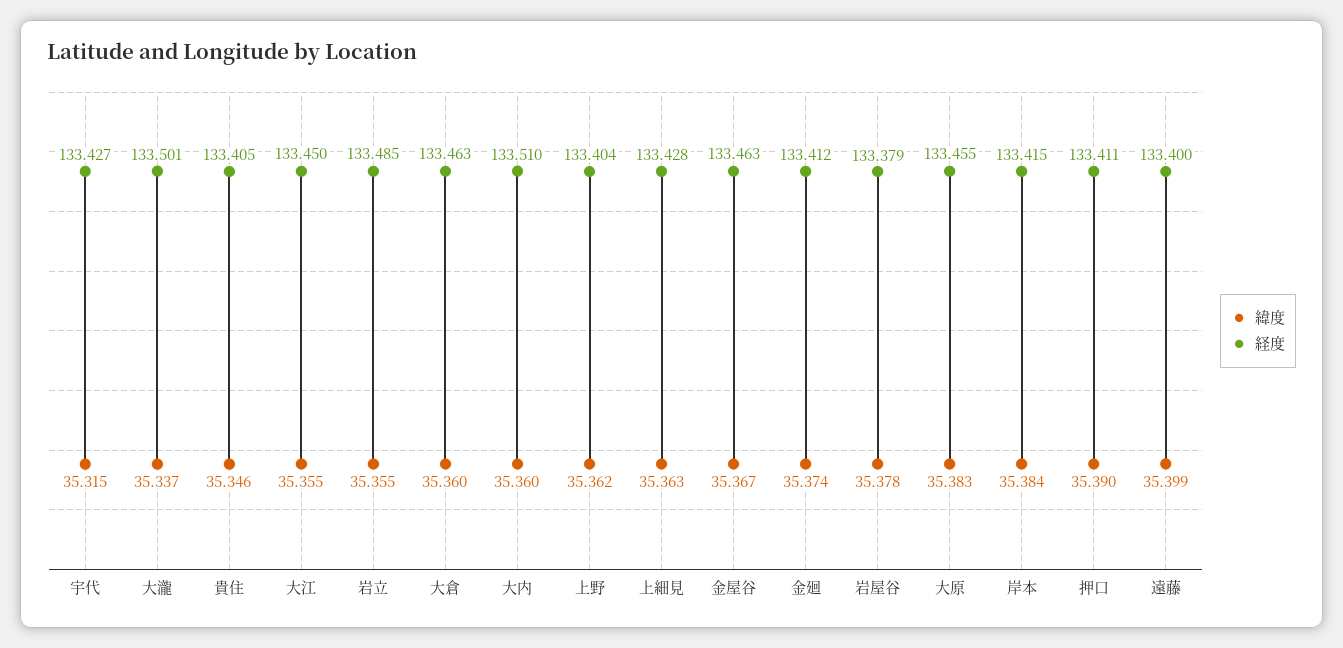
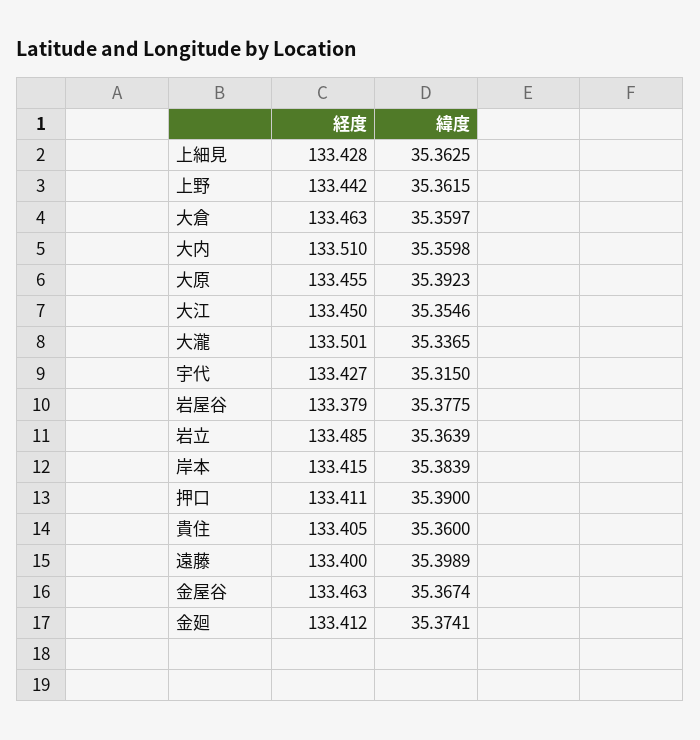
  {
    "緯度": {
      "宇代": 35.315,
      "大瀧": 35.3365,
-     "貴住": 35.346,
+     "貴住": 35.36,
      "大江": 35.3546,
-     "岩立": 35.355,
+     "岩立": 35.3639,
      "大倉": 35.3597,
      "大内": 35.3598,
      "上野": 35.3615,
      "上細見": 35.3625,
      "金屋谷": 35.3674,
      "金廻": 35.3741,
      "岩屋谷": 35.3775,
-     "大原": 35.383,
+     "大原": 35.3923,
      "岸本": 35.3839,
      "押口": 35.39,
      "遠藤": 35.3989
    },
    "経度": {
      "宇代": 133.427,
      "大瀧": 133.501,
      "貴住": 133.405,
      "大江": 133.45,
      "岩立": 133.485,
      "大倉": 133.463,
      "大内": 133.51,
-     "上野": 133.404,
+     "上野": 133.442,
      "上細見": 133.428,
      "金屋谷": 133.463,
      "金廻": 133.412,
      "岩屋谷": 133.379,
      "大原": 133.455,
      "岸本": 133.415,
      "押口": 133.411,
      "遠藤": 133.4
    }
  }

